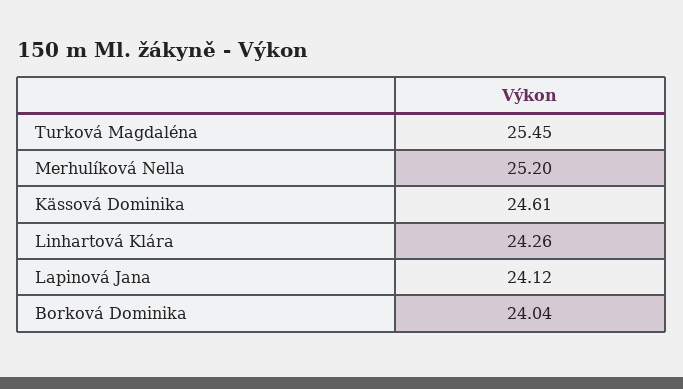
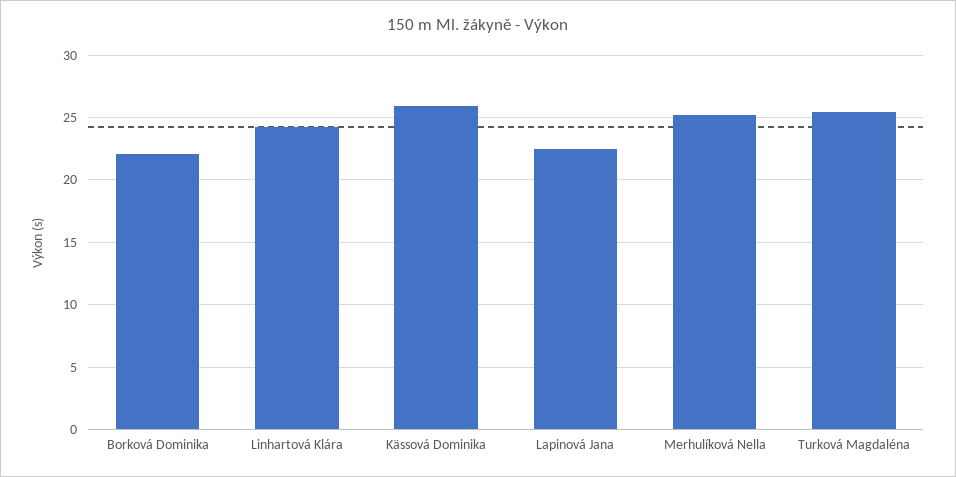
  {
    "Turková Magdaléna": 25.45,
    "Merhulíková Nella": 25.2,
-   "Kässová Dominika": 24.61,
+   "Kässová Dominika": 26,
    "Linhartová Klára": 24.26,
-   "Lapinová Jana": 24.12,
+   "Lapinová Jana": 22.5,
-   "Borková Dominika": 24.04
+   "Borková Dominika": 22
  }

